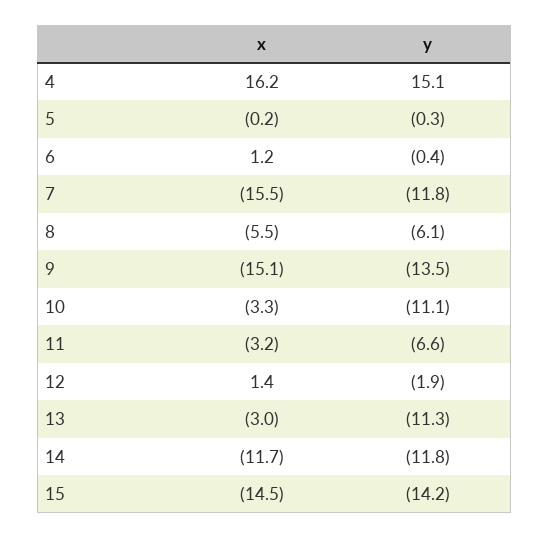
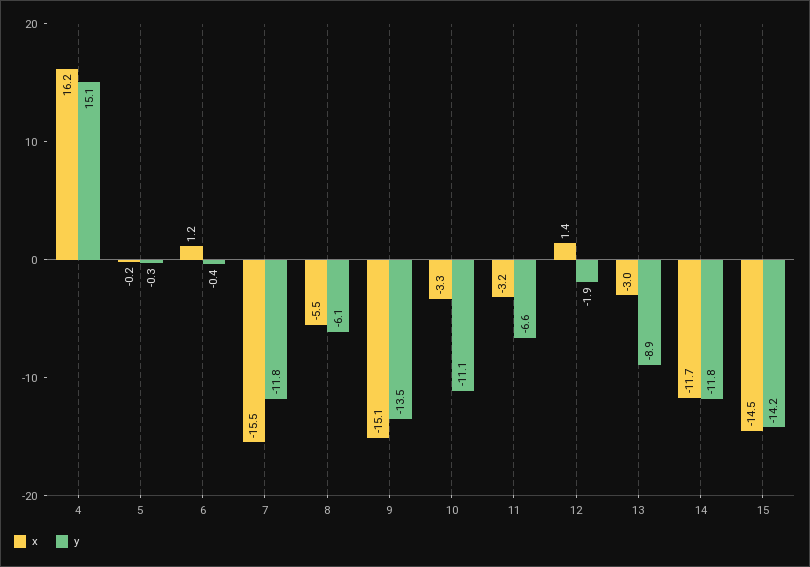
  {
    "x": {
      "4": 16.2,
      "5": -0.2,
      "6": 1.2,
      "7": -15.5,
      "8": -5.5,
      "9": -15.1,
      "10": -3.3,
      "11": -3.2,
      "12": 1.4,
      "13": -3,
      "14": -11.7,
      "15": -14.5
    },
    "y": {
      "4": 15.1,
      "5": -0.3,
      "6": -0.4,
      "7": -11.8,
      "8": -6.1,
      "9": -13.5,
      "10": -11.1,
      "11": -6.6,
      "12": -1.9,
-     "13": -11.3,
+     "13": -8.9,
      "14": -11.8,
      "15": -14.2
    }
  }

